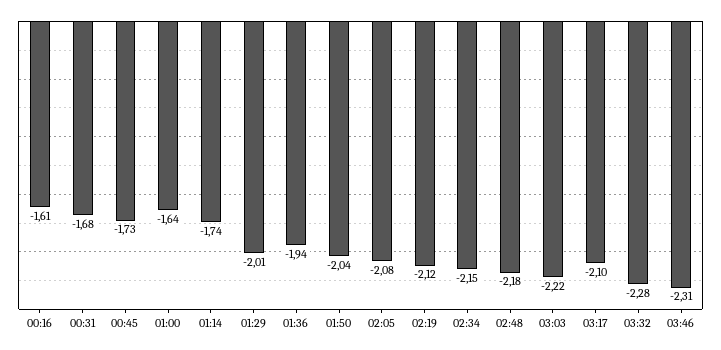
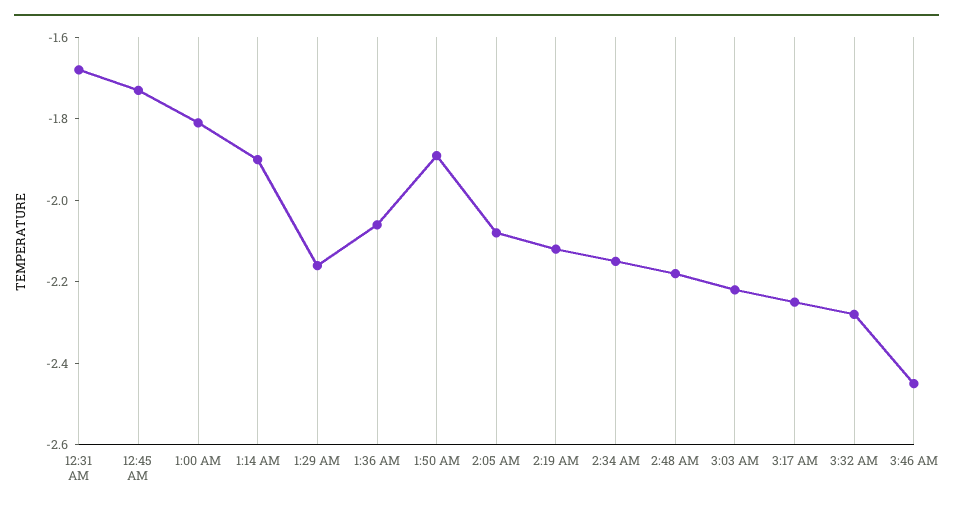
  {
-   "00:16": -1.61,
    "00:31": -1.68,
    "00:45": -1.73,
-   "01:00": -1.64,
+   "01:00": -1.8,
-   "01:14": -1.74,
+   "01:14": -1.9,
-   "01:29": -2.01,
+   "01:29": -2.15,
-   "01:36": -1.94,
+   "01:36": -2.05,
-   "01:50": -2.04,
+   "01:50": -1.9,
    "02:05": -2.08,
    "02:19": -2.12,
    "02:34": -2.15,
    "02:48": -2.18,
    "03:03": -2.22,
-   "03:17": -2.1,
+   "03:17": -2.25,
    "03:32": -2.28,
-   "03:46": -2.31
+   "03:46": -2.45
  }

